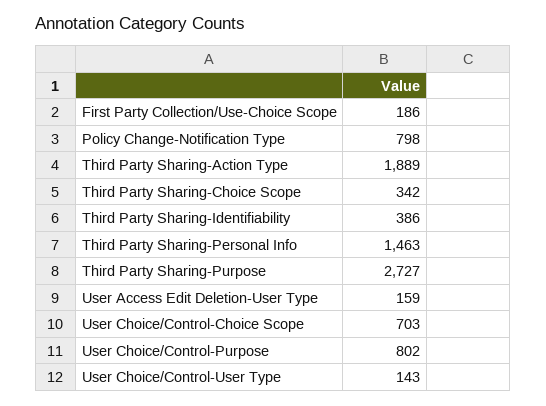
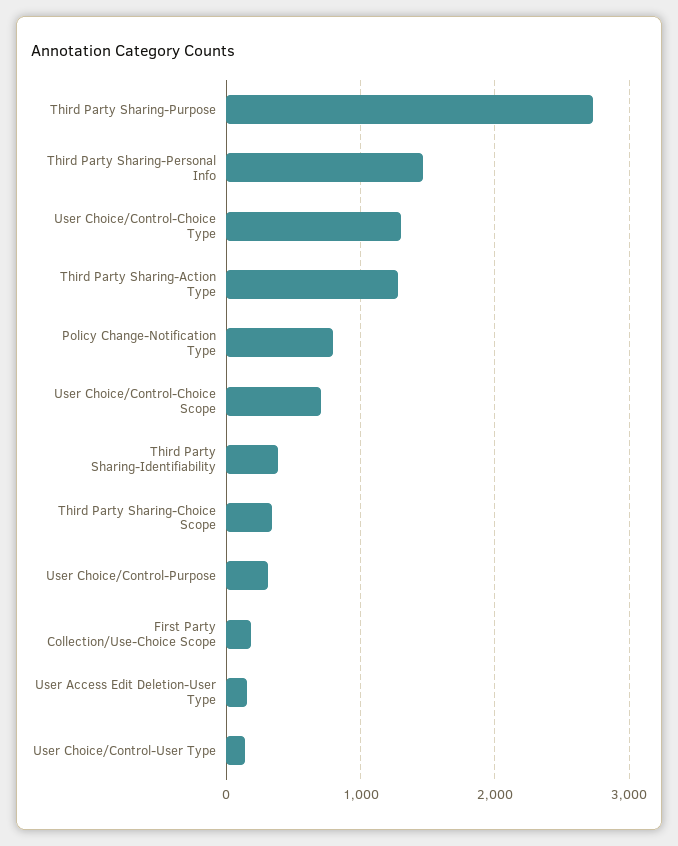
  {
    "First Party Collection/Use-Choice Scope": 186,
    "Policy Change-Notification Type": 798,
-   "Third Party Sharing-Action Type": 1889,
+   "Third Party Sharing-Action Type": 1300,
    "Third Party Sharing-Choice Scope": 342,
    "Third Party Sharing-Identifiability": 386,
    "Third Party Sharing-Personal Info": 1463,
    "Third Party Sharing-Purpose": 2727,
    "User Access Edit Deletion-User Type": 159,
    "User Choice/Control-Choice Scope": 703,
-   "User Choice/Control-Purpose": 802,
+   "User Choice/Control-Purpose": 300,
-   "User Choice/Control-User Type": 143
+   "User Choice/Control-User Type": 143,
+   "User Choice/Control-Choice Type": 1300
  }

